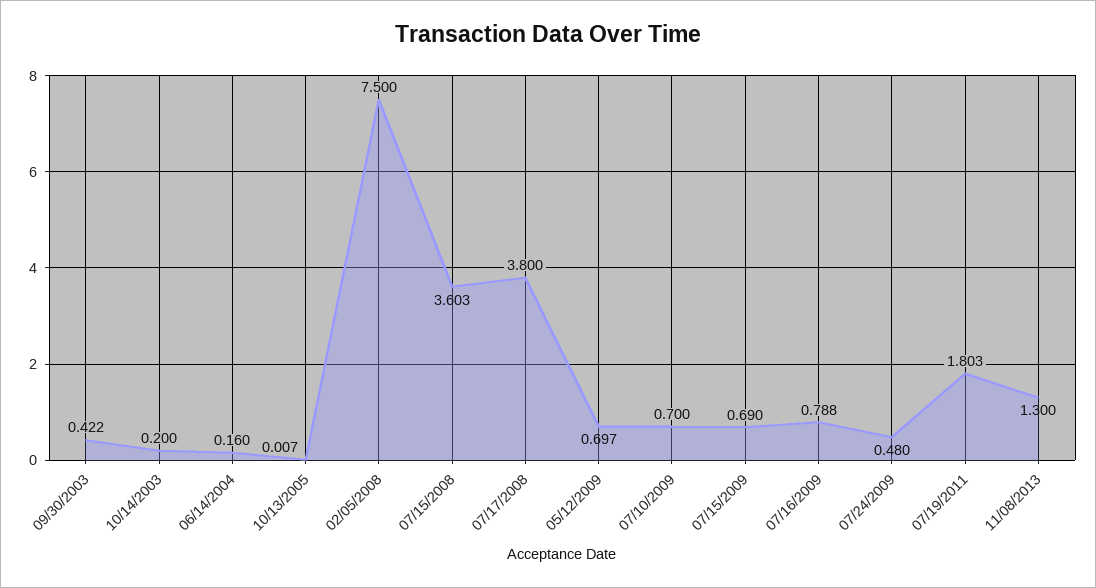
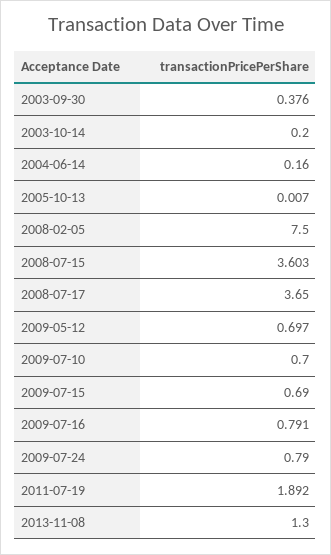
  {
-   "09/30/2003": 0.422,
+   "09/30/2003": 0.376,
    "10/14/2003": 0.2,
    "06/14/2004": 0.16,
    "10/13/2005": 0.007,
    "02/05/2008": 7.5,
    "07/15/2008": 3.603,
-   "07/17/2008": 3.8,
+   "07/17/2008": 3.65,
    "05/12/2009": 0.697,
    "07/10/2009": 0.7,
    "07/15/2009": 0.69,
-   "07/16/2009": 0.788,
+   "07/16/2009": 0.791,
-   "07/24/2009": 0.48,
+   "07/24/2009": 0.79,
-   "07/19/2011": 1.803,
+   "07/19/2011": 1.892,
    "11/08/2013": 1.3
  }

